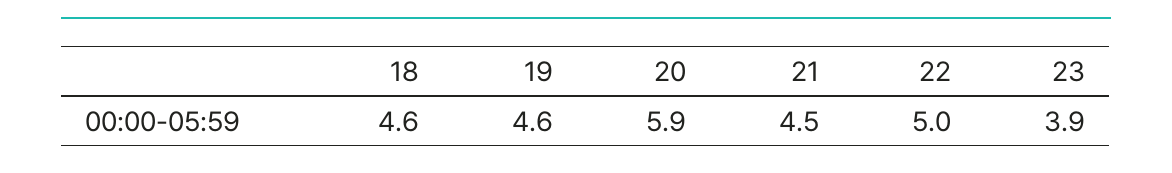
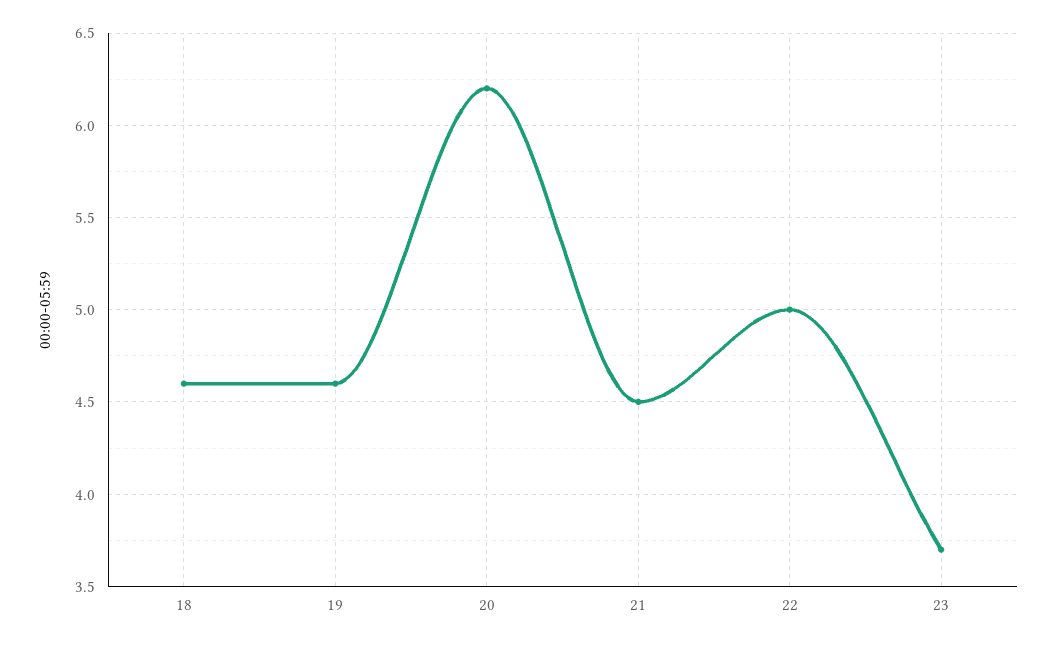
  {
    "18": 4.6,
    "19": 4.6,
-   "20": 5.9,
+   "20": 6.2,
    "21": 4.5,
    "22": 5,
-   "23": 3.9
+   "23": 3.7
  }

